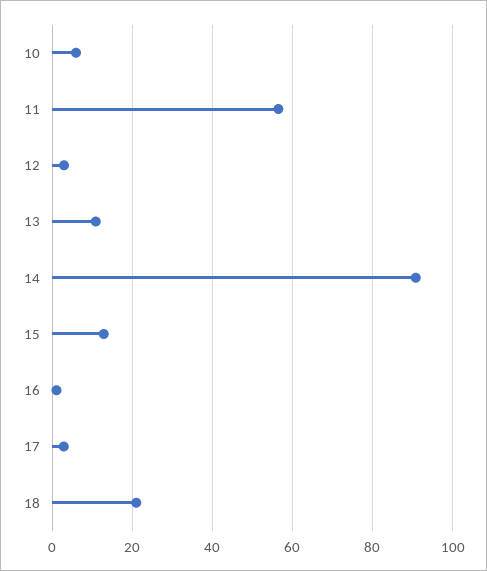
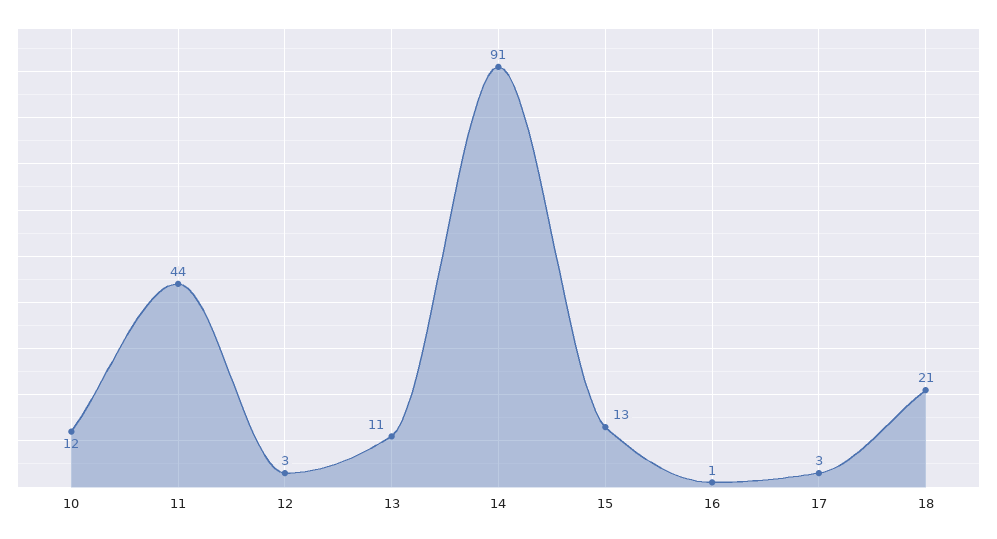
  {
-   "10": 6,
+   "10": 12,
-   "11": 56,
+   "11": 44,
    "12": 3,
    "13": 11,
    "14": 91,
    "15": 13,
    "16": 1,
    "17": 3,
    "18": 21
  }

